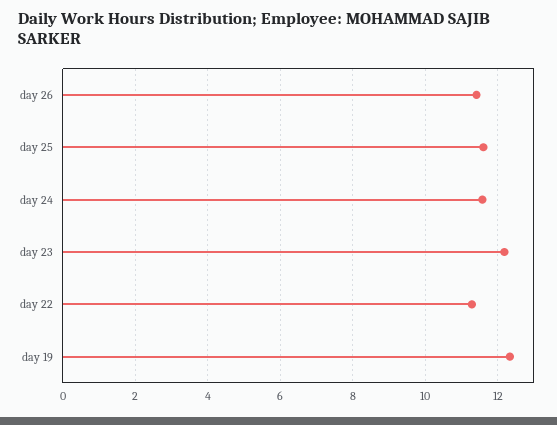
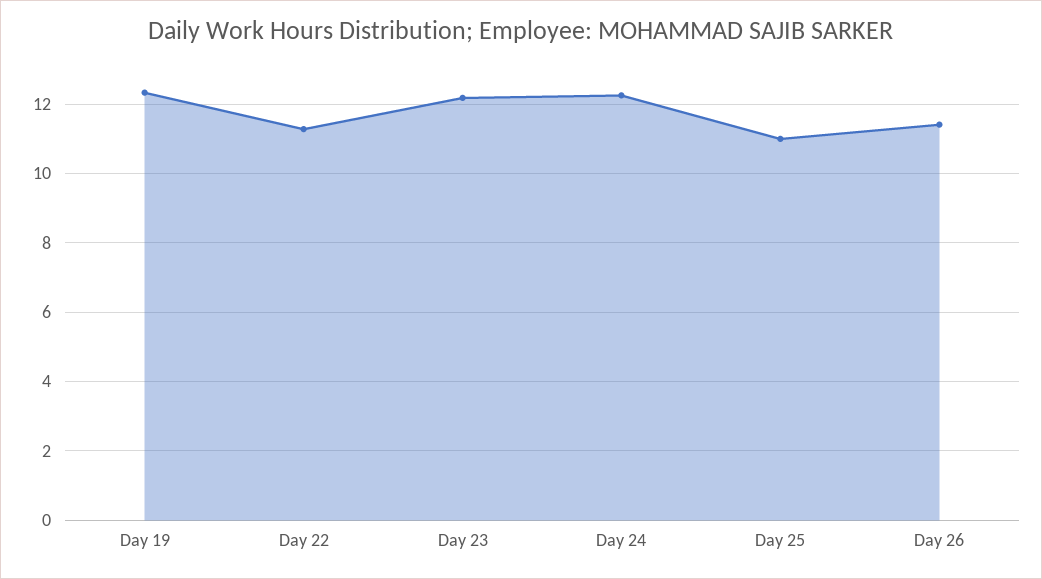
  {
    "day 26": 11.4,
-   "day 25": 11.6,
+   "day 25": 11,
-   "day 24": 11.6,
+   "day 24": 12.2,
    "day 23": 12.2,
    "day 22": 11.2,
    "day 19": 12.4
  }

